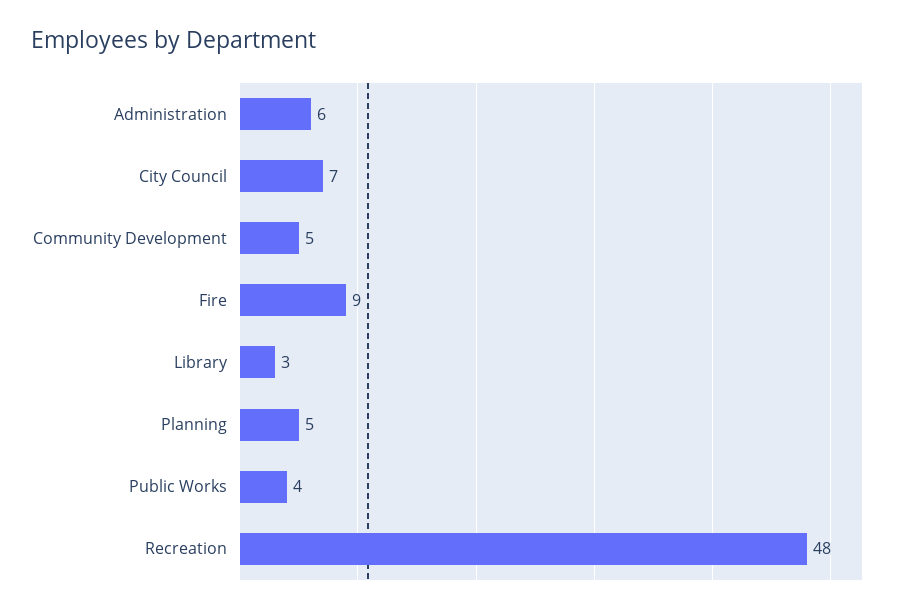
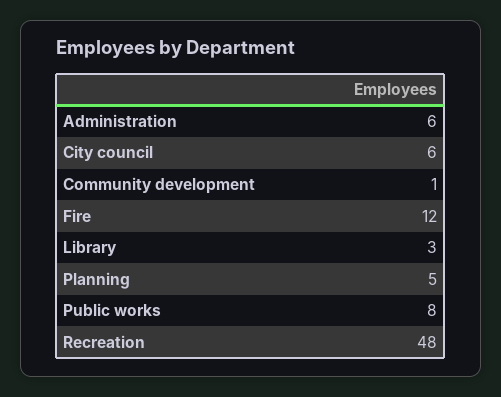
  {
    "Administration": 6,
-   "City Council": 7,
+   "City Council": 6,
-   "Community Development": 5,
+   "Community Development": 1,
-   "Fire": 9,
+   "Fire": 12,
    "Library": 3,
    "Planning": 5,
-   "Public Works": 4,
+   "Public Works": 8,
    "Recreation": 48
  }

